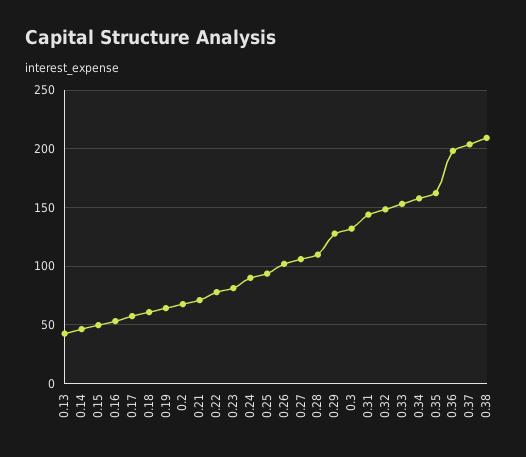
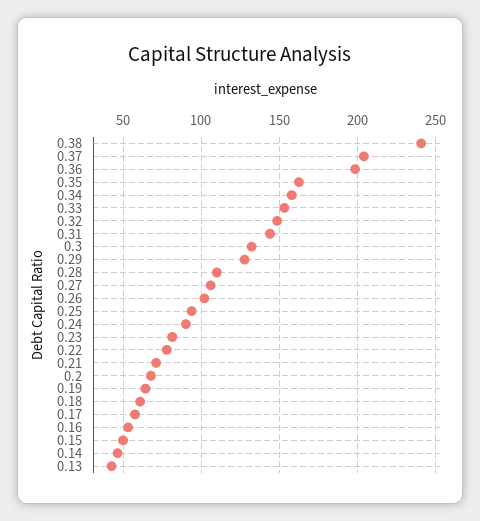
  {
    "0.13": 45,
    "0.14": 45,
    "0.15": 50,
    "0.16": 55,
    "0.17": 60,
    "0.18": 60,
    "0.19": 65,
    "0.2": 70,
    "0.21": 70,
    "0.22": 80,
    "0.23": 80,
    "0.24": 90,
    "0.25": 95,
    "0.26": 100,
    "0.27": 105,
    "0.28": 110,
    "0.29": 130,
    "0.3": 130,
    "0.31": 145,
    "0.32": 150,
    "0.33": 155,
    "0.34": 160,
    "0.35": 160,
    "0.36": 200,
    "0.37": 205,
-   "0.38": 210
+   "0.38": 240
  }

